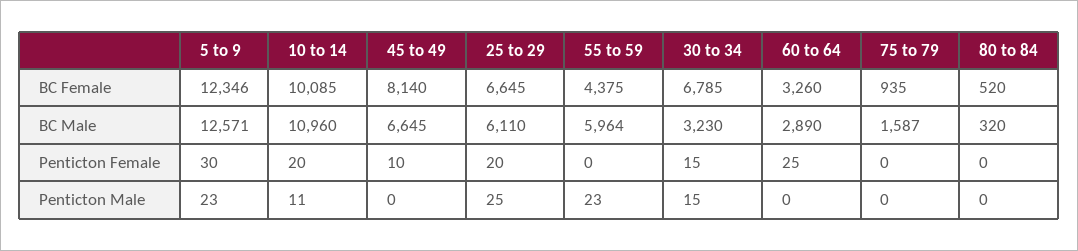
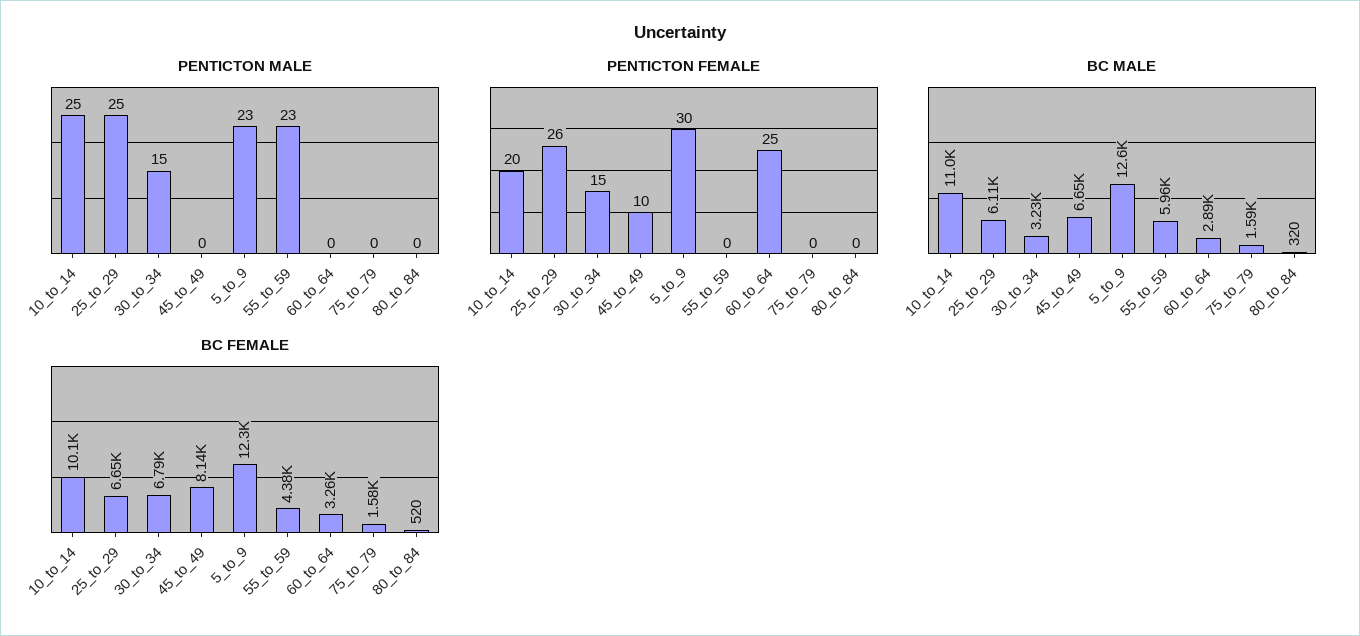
  {
    "BC Female": {
      "5 to 9": 12346,
      "10 to 14": 10085,
      "45 to 49": 8140,
      "25 to 29": 6645,
      "55 to 59": 4375,
      "30 to 34": 6785,
      "60 to 64": 3260,
-     "75 to 79": 935,
+     "75 to 79": 1580,
      "80 to 84": 520
    },
    "BC Male": {
      "5 to 9": 12571,
      "10 to 14": 10960,
      "45 to 49": 6645,
      "25 to 29": 6110,
      "55 to 59": 5964,
      "30 to 34": 3230,
      "60 to 64": 2890,
      "75 to 79": 1587,
      "80 to 84": 320
    },
    "Penticton Female": {
      "5 to 9": 30,
      "10 to 14": 20,
      "45 to 49": 10,
-     "25 to 29": 20,
+     "25 to 29": 26,
      "55 to 59": 0,
      "30 to 34": 15,
      "60 to 64": 25,
      "75 to 79": 0,
      "80 to 84": 0
    },
    "Penticton Male": {
      "5 to 9": 23,
-     "10 to 14": 11,
+     "10 to 14": 25,
      "45 to 49": 0,
      "25 to 29": 25,
      "55 to 59": 23,
      "30 to 34": 15,
      "60 to 64": 0,
      "75 to 79": 0,
      "80 to 84": 0
    }
  }

